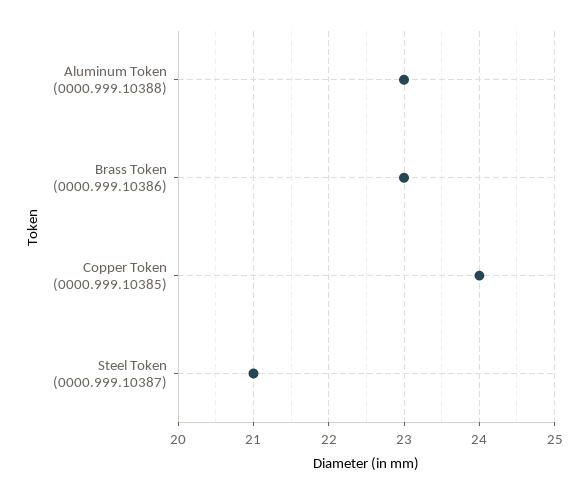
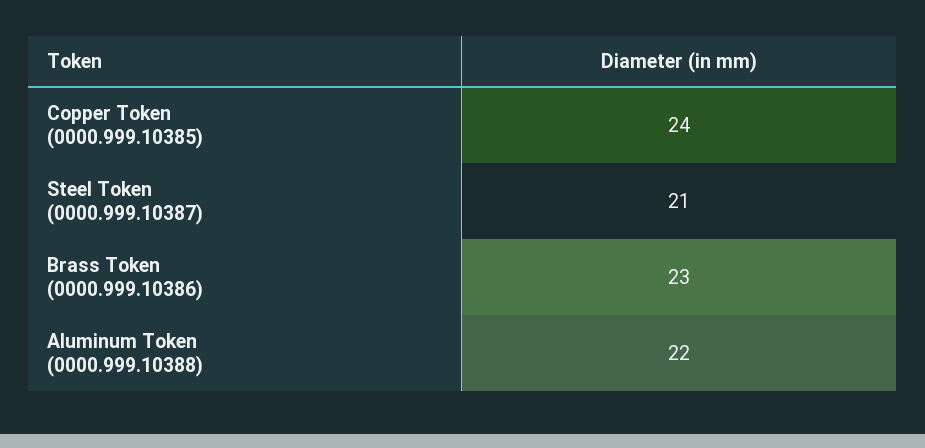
  {
-   "Aluminum Token (0000.999.10388)": 23,
+   "Aluminum Token (0000.999.10388)": 22,
    "Brass Token (0000.999.10386)": 23,
    "Copper Token (0000.999.10385)": 24,
    "Steel Token (0000.999.10387)": 21
  }

